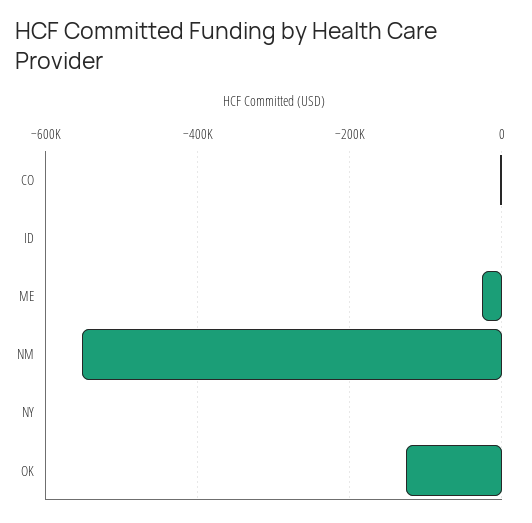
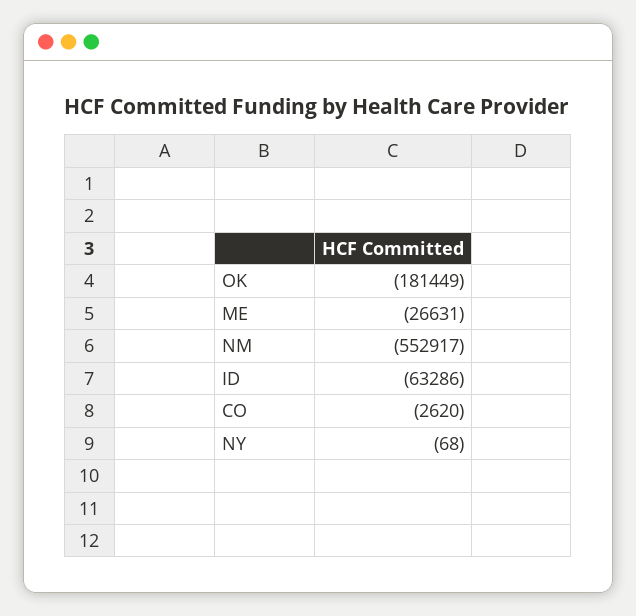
  {
    "CO": -2620,
-   "ID": 0,
+   "ID": -63286,
    "ME": -26631,
    "NM": -552917,
    "NY": -68,
-   "OK": -120000
+   "OK": -181449
  }

